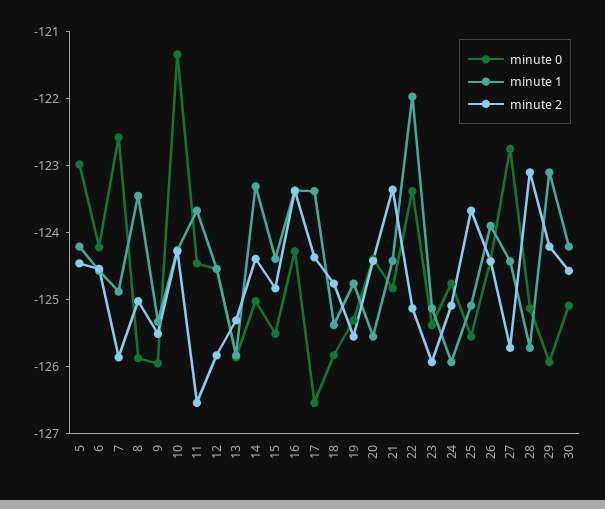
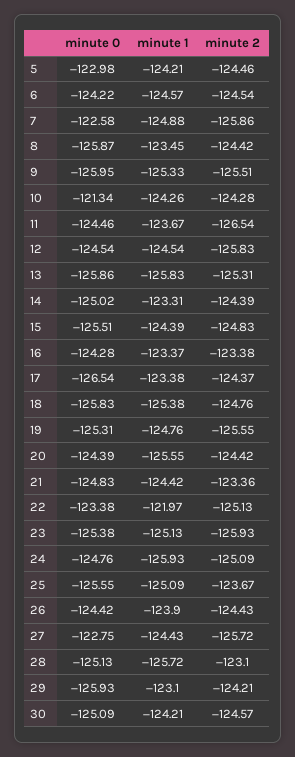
  {
    "minute 0": {
      "5": -122.98,
      "6": -124.22,
      "7": -122.58,
      "8": -125.87,
      "9": -125.95,
      "10": -121.34,
      "11": -124.46,
      "12": -124.54,
      "13": -125.86,
      "14": -125.02,
      "15": -125.51,
      "16": -124.28,
      "17": -126.54,
      "18": -125.83,
      "19": -125.31,
      "20": -124.39,
      "21": -124.83,
      "22": -123.38,
      "23": -125.38,
      "24": -124.76,
      "25": -125.55,
      "26": -124.42,
      "27": -122.75,
      "28": -125.13,
      "29": -125.93,
      "30": -125.09
    },
    "minute 1": {
      "5": -124.21,
      "6": -124.57,
      "7": -124.88,
      "8": -123.45,
      "9": -125.33,
      "10": -124.26,
      "11": -123.67,
      "12": -124.54,
      "13": -125.83,
      "14": -123.31,
      "15": -124.39,
      "16": -123.37,
      "17": -123.38,
      "18": -125.38,
      "19": -124.76,
      "20": -125.55,
      "21": -124.42,
      "22": -121.97,
      "23": -125.13,
      "24": -125.93,
      "25": -125.09,
      "26": -123.9,
      "27": -124.43,
      "28": -125.72,
      "29": -123.1,
      "30": -124.21
    },
    "minute 2": {
      "5": -124.46,
      "6": -124.54,
      "7": -125.86,
-     "8": -125,
+     "8": -124.42,
      "9": -125.51,
      "10": -124.28,
      "11": -126.54,
      "12": -125.83,
      "13": -125.31,
      "14": -124.39,
      "15": -124.83,
      "16": -123.38,
      "17": -124.37,
      "18": -124.76,
      "19": -125.55,
      "20": -124.42,
      "21": -123.36,
      "22": -125.13,
      "23": -125.93,
      "24": -125.09,
      "25": -123.67,
      "26": -124.43,
      "27": -125.72,
      "28": -123.1,
      "29": -124.21,
      "30": -124.57
    }
  }

